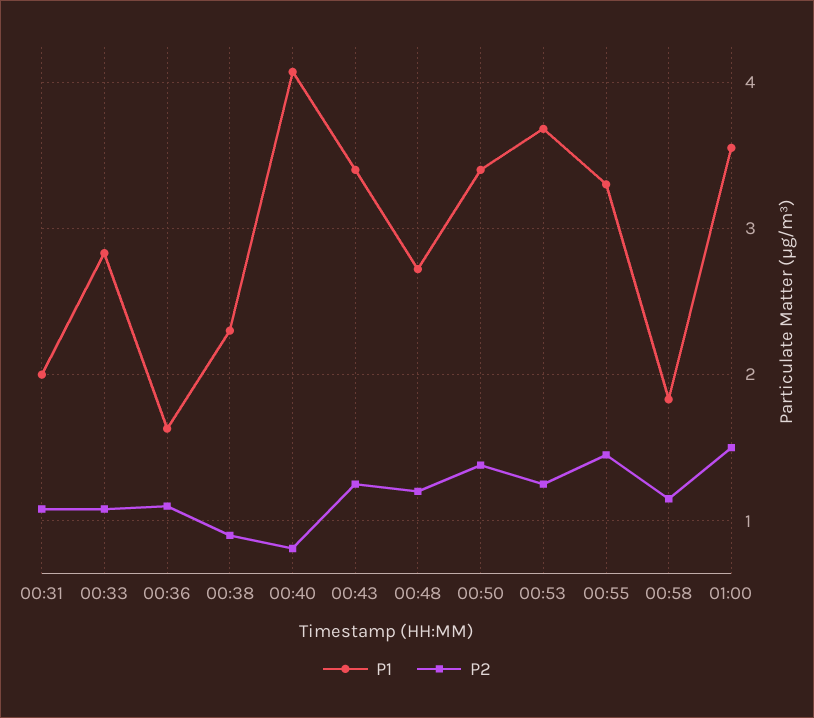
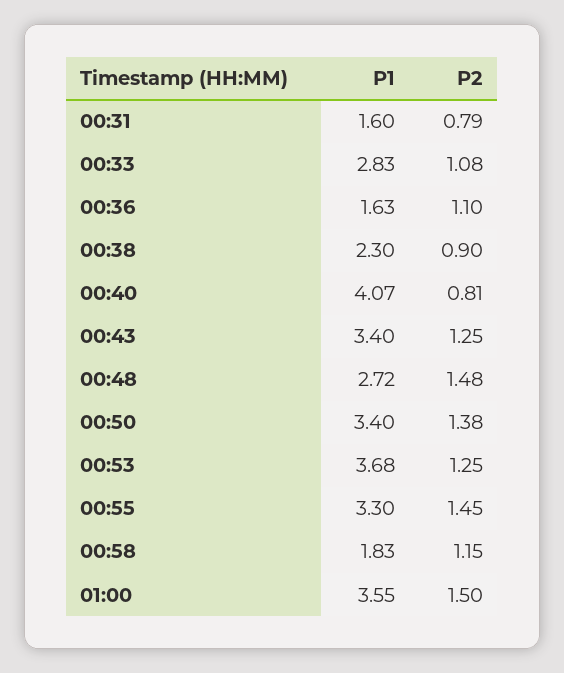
  {
    "P1": {
-     "00:31": 2,
+     "00:31": 1.6,
      "00:33": 2.83,
      "00:36": 1.63,
      "00:38": 2.3,
      "00:40": 4.07,
      "00:43": 3.4,
      "00:48": 2.72,
      "00:50": 3.4,
      "00:53": 3.68,
      "00:55": 3.3,
      "00:58": 1.83,
      "01:00": 3.55
    },
    "P2": {
-     "00:31": 1.1,
+     "00:31": 0.79,
      "00:33": 1.08,
      "00:36": 1.1,
      "00:38": 0.9,
      "00:40": 0.81,
      "00:43": 1.25,
-     "00:48": 1.2,
+     "00:48": 1.48,
      "00:50": 1.38,
      "00:53": 1.25,
      "00:55": 1.45,
      "00:58": 1.15,
      "01:00": 1.5
    }
  }

